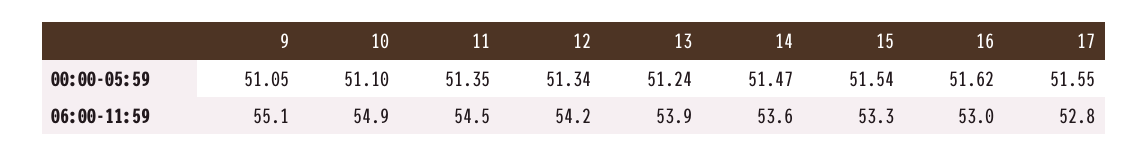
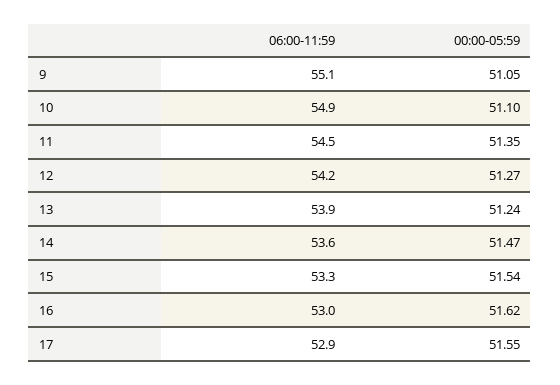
  {
    "9": {
      "00:00-05:59": 51.05,
      "06:00-11:59": 55.1
    },
    "10": {
      "00:00-05:59": 51.1,
      "06:00-11:59": 54.9
    },
    "11": {
      "00:00-05:59": 51.35,
      "06:00-11:59": 54.5
    },
    "12": {
-     "00:00-05:59": 51.34,
+     "00:00-05:59": 51.27,
      "06:00-11:59": 54.2
    },
    "13": {
      "00:00-05:59": 51.24,
      "06:00-11:59": 53.9
    },
    "14": {
      "00:00-05:59": 51.47,
      "06:00-11:59": 53.6
    },
    "15": {
      "00:00-05:59": 51.54,
      "06:00-11:59": 53.3
    },
    "16": {
      "00:00-05:59": 51.62,
      "06:00-11:59": 53
    },
    "17": {
      "00:00-05:59": 51.55,
-     "06:00-11:59": 52.8
+     "06:00-11:59": 52.9
    }
  }

